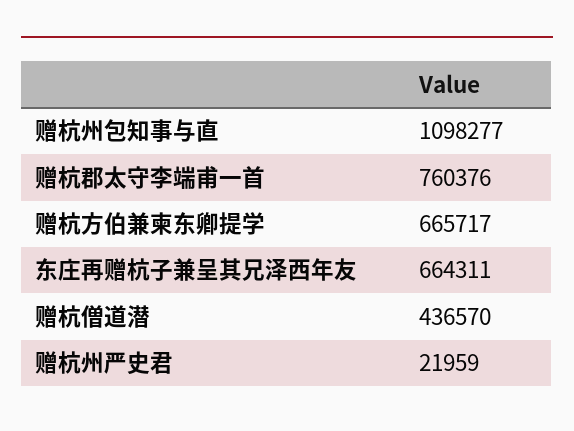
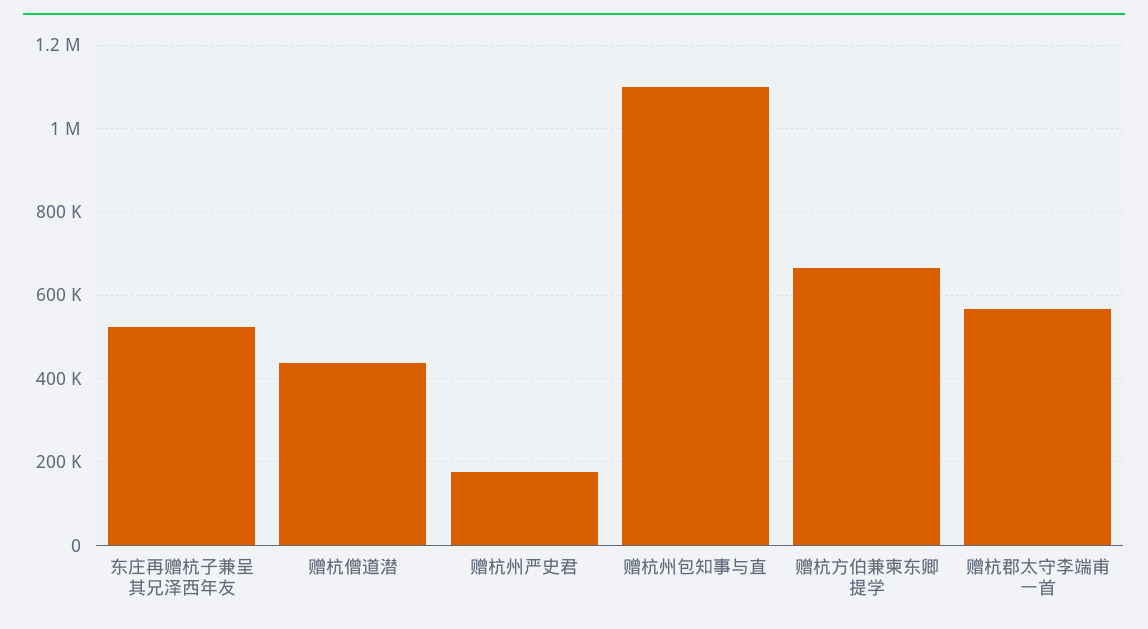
  {
    "赠杭州包知事与直": 1098277,
-   "赠杭郡太守李端甫一首": 760376,
+   "赠杭郡太守李端甫一首": 560000,
    "赠杭方伯兼柬东卿提学": 665717,
-   "东庄再赠杭子兼呈其兄泽西年友": 664311,
+   "东庄再赠杭子兼呈其兄泽西年友": 520000,
    "赠杭僧道潜": 436570,
-   "赠杭州严史君": 21959
+   "赠杭州严史君": 180000
  }

